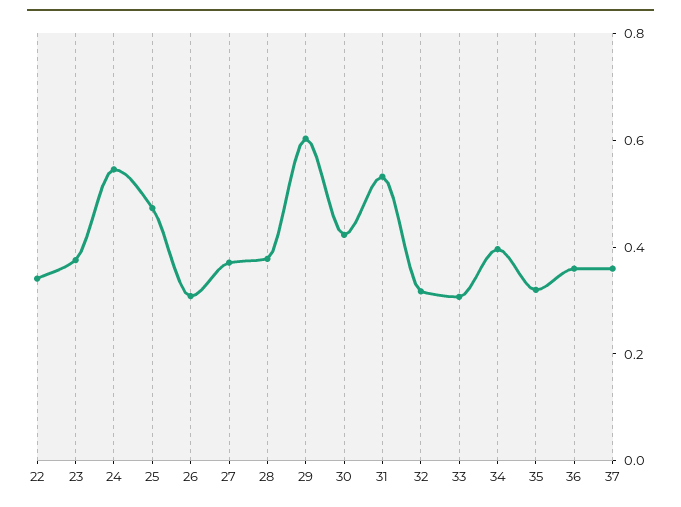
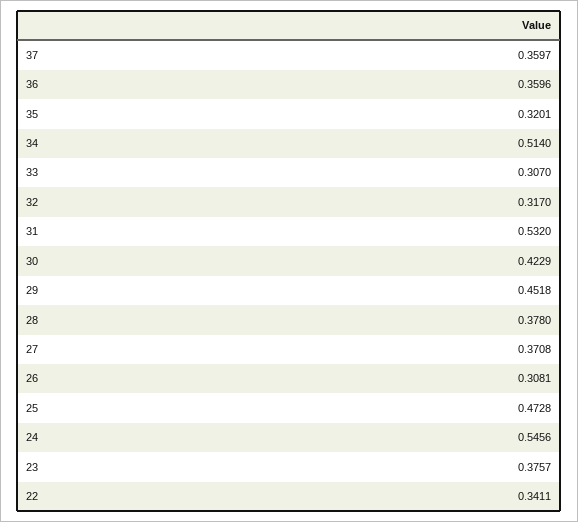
  {
    "22": 0.3411,
    "23": 0.3757,
    "24": 0.5456,
    "25": 0.4728,
    "26": 0.3081,
    "27": 0.3708,
    "28": 0.378,
-   "29": 0.6,
+   "29": 0.4518,
    "30": 0.4229,
    "31": 0.532,
    "32": 0.317,
    "33": 0.307,
-   "34": 0.4,
+   "34": 0.514,
    "35": 0.3201,
    "36": 0.3596,
    "37": 0.3597
  }

